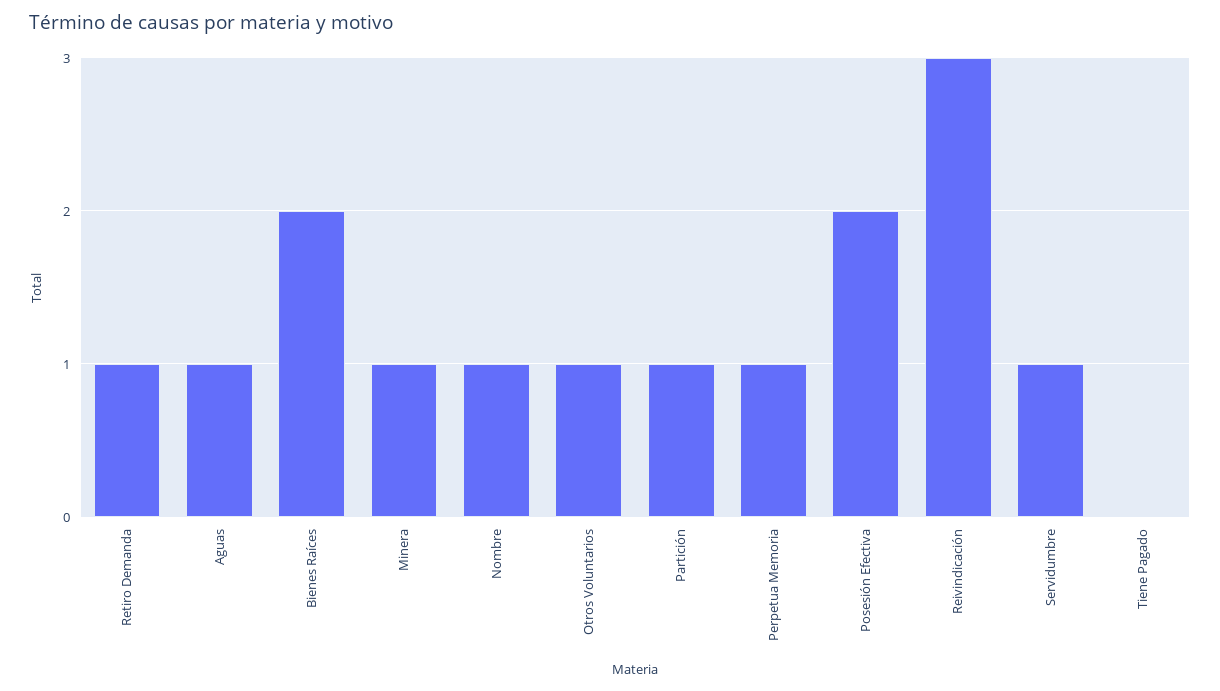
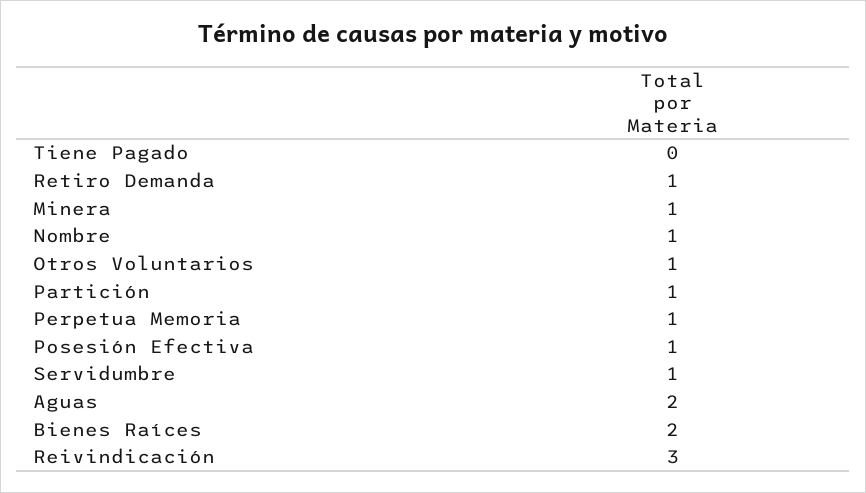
  {
    "Retiro Demanda": 1,
-   "Aguas": 1,
+   "Aguas": 2,
    "Bienes Raíces": 2,
    "Minera": 1,
    "Nombre": 1,
    "Otros Voluntarios": 1,
    "Partición": 1,
    "Perpetua Memoria": 1,
-   "Posesión Efectiva": 2,
+   "Posesión Efectiva": 1,
    "Reivindicación": 3,
    "Servidumbre": 1,
    "Tiene Pagado": 0
  }

